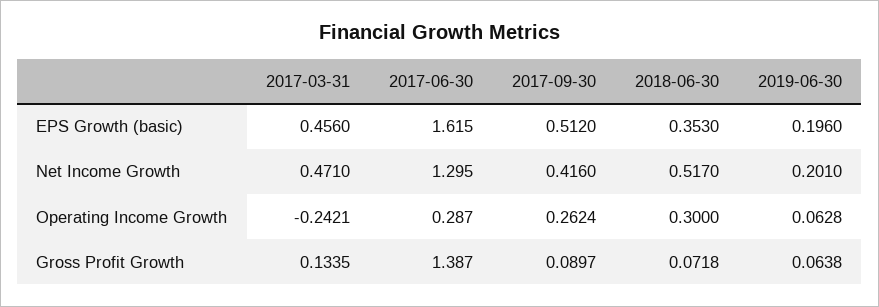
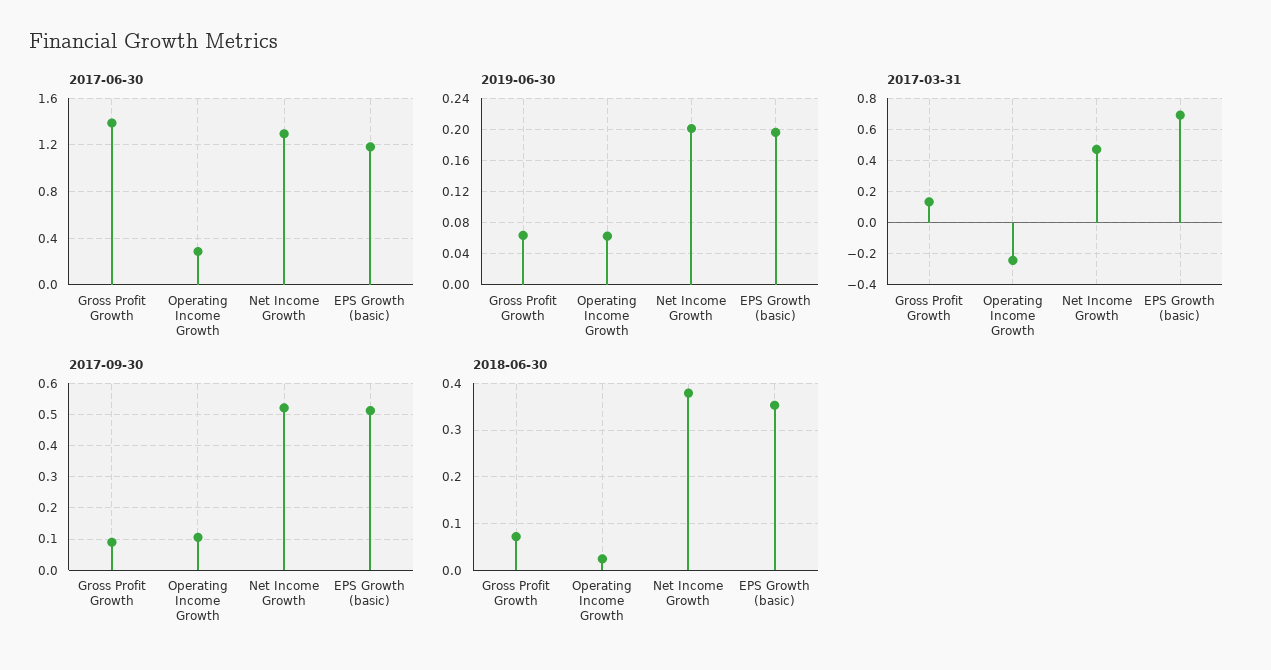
  {
    "2017-03-31": {
-     "EPS Growth (basic)": 0.456,
+     "EPS Growth (basic)": 0.7,
      "Net Income Growth": 0.471,
      "Operating Income Growth": -0.2421,
      "Gross Profit Growth": 0.1335
    },
    "2017-06-30": {
-     "EPS Growth (basic)": 1.615,
+     "EPS Growth (basic)": 1.2,
      "Net Income Growth": 1.295,
      "Operating Income Growth": 0.287,
      "Gross Profit Growth": 1.387
    },
    "2017-09-30": {
      "EPS Growth (basic)": 0.512,
-     "Net Income Growth": 0.416,
+     "Net Income Growth": 0.52,
-     "Operating Income Growth": 0.2624,
+     "Operating Income Growth": 0.1,
      "Gross Profit Growth": 0.0897
    },
    "2018-06-30": {
      "EPS Growth (basic)": 0.353,
-     "Net Income Growth": 0.517,
+     "Net Income Growth": 0.38,
-     "Operating Income Growth": 0.3,
+     "Operating Income Growth": 0.02,
      "Gross Profit Growth": 0.0718
    },
    "2019-06-30": {
      "EPS Growth (basic)": 0.196,
      "Net Income Growth": 0.201,
      "Operating Income Growth": 0.0628,
      "Gross Profit Growth": 0.0638
    }
  }

